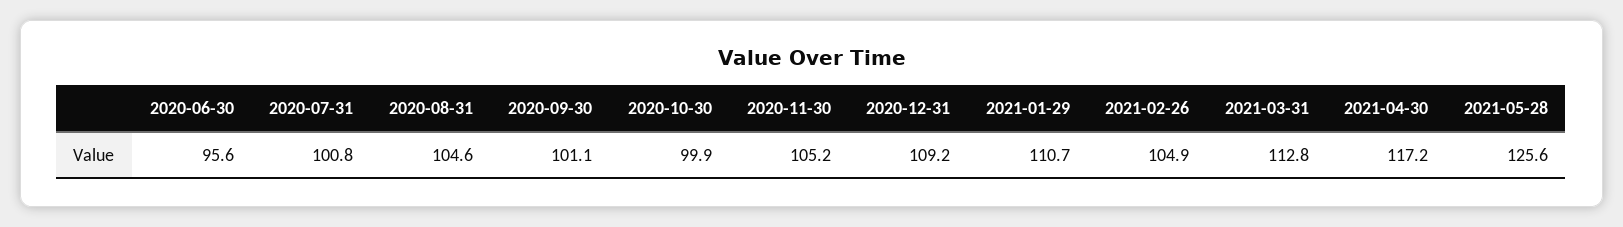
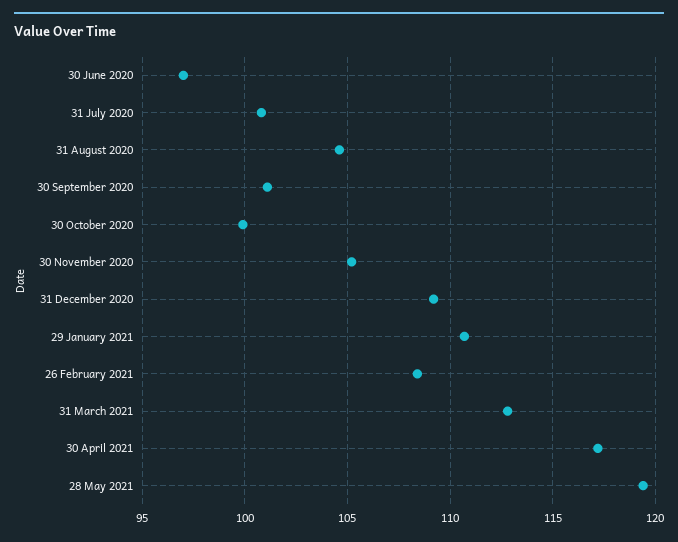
  {
-   "2020-06-30": 95.6,
+   "2020-06-30": 97,
    "2020-07-31": 100.8,
    "2020-08-31": 104.6,
    "2020-09-30": 101.1,
    "2020-10-30": 99.9,
    "2020-11-30": 105.2,
    "2020-12-31": 109.2,
    "2021-01-29": 110.7,
-   "2021-02-26": 104.9,
+   "2021-02-26": 108.5,
    "2021-03-31": 112.8,
    "2021-04-30": 117.2,
-   "2021-05-28": 125.6
+   "2021-05-28": 119.5
  }

